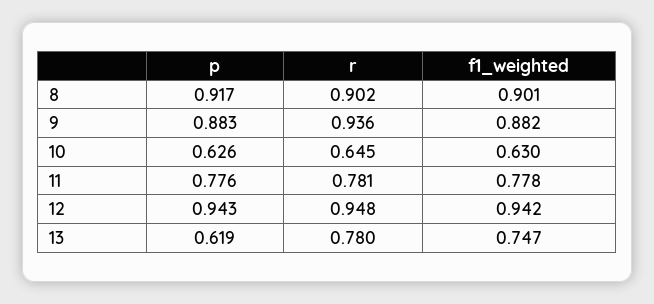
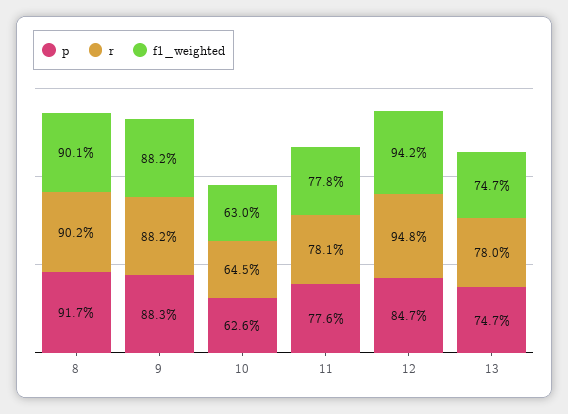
  {
    "p": {
      "8": 0.917,
      "9": 0.883,
      "10": 0.626,
      "11": 0.776,
-     "12": 0.943,
+     "12": 0.847,
-     "13": 0.619
+     "13": 0.747
    },
    "r": {
      "8": 0.902,
-     "9": 0.936,
+     "9": 0.882,
      "10": 0.645,
      "11": 0.781,
      "12": 0.948,
      "13": 0.78
    },
    "f1_weighted": {
      "8": 0.901,
      "9": 0.882,
      "10": 0.63,
      "11": 0.778,
      "12": 0.942,
      "13": 0.747
    }
  }

